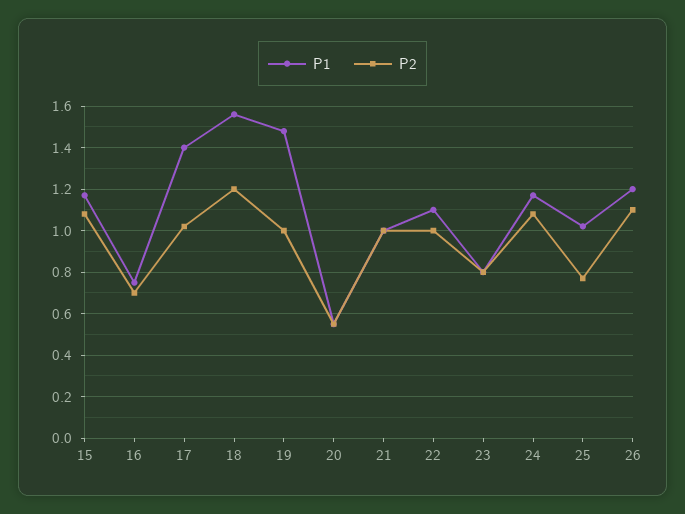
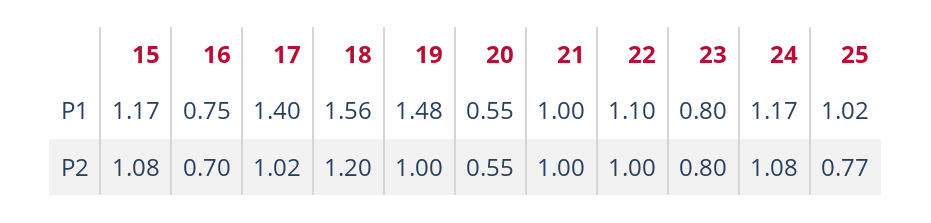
  {
    "P1": {
      "15": 1.17,
      "16": 0.75,
      "17": 1.4,
      "18": 1.56,
      "19": 1.48,
      "20": 0.55,
      "21": 1,
      "22": 1.1,
      "23": 0.8,
      "24": 1.17,
-     "25": 1.02,
+     "25": 1.02
-     "26": 1.2
    },
    "P2": {
      "15": 1.08,
      "16": 0.7,
      "17": 1.02,
      "18": 1.2,
      "19": 1,
      "20": 0.55,
      "21": 1,
      "22": 1,
      "23": 0.8,
      "24": 1.08,
-     "25": 0.77,
+     "25": 0.77
-     "26": 1.1
    }
  }

